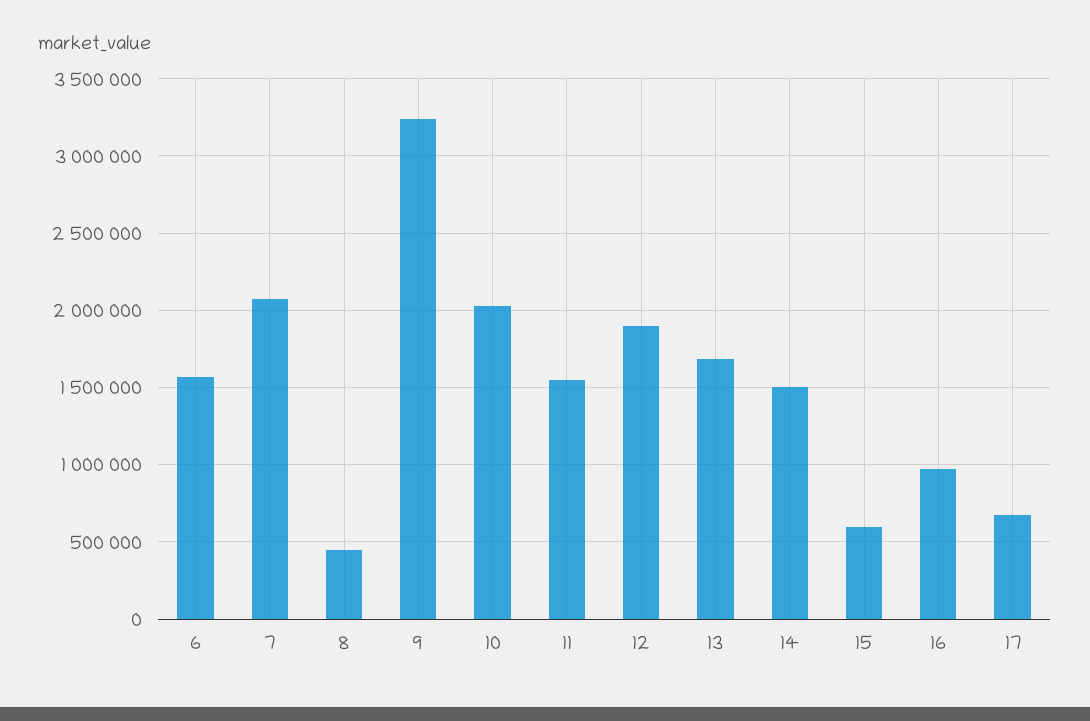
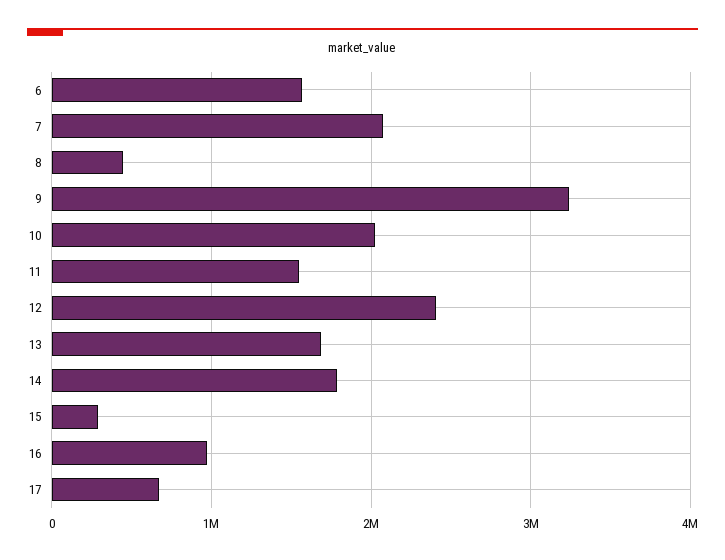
  {
    "6": 1550000,
    "7": 2050000,
    "8": 450000,
    "9": 3250000,
    "10": 2050000,
    "11": 1550000,
-   "12": 1900000,
+   "12": 2400000,
    "13": 1700000,
-   "14": 1500000,
+   "14": 1800000,
-   "15": 600000,
+   "15": 300000,
    "16": 950000,
    "17": 700000
  }

